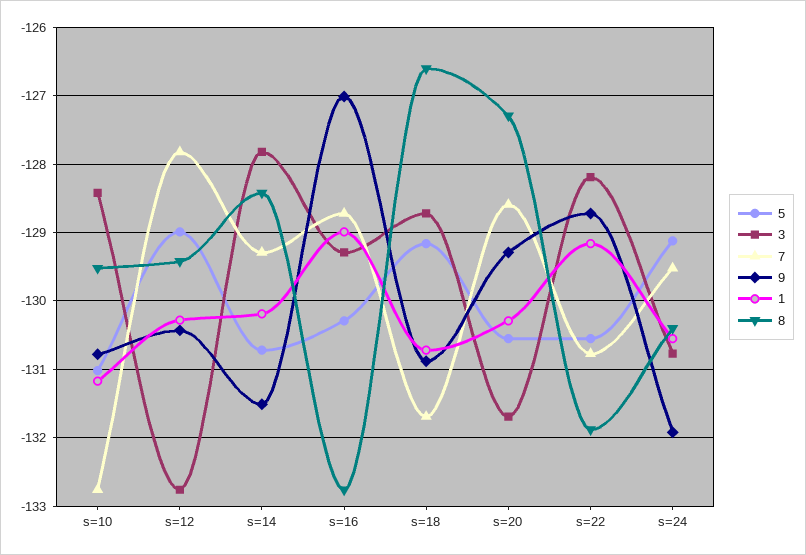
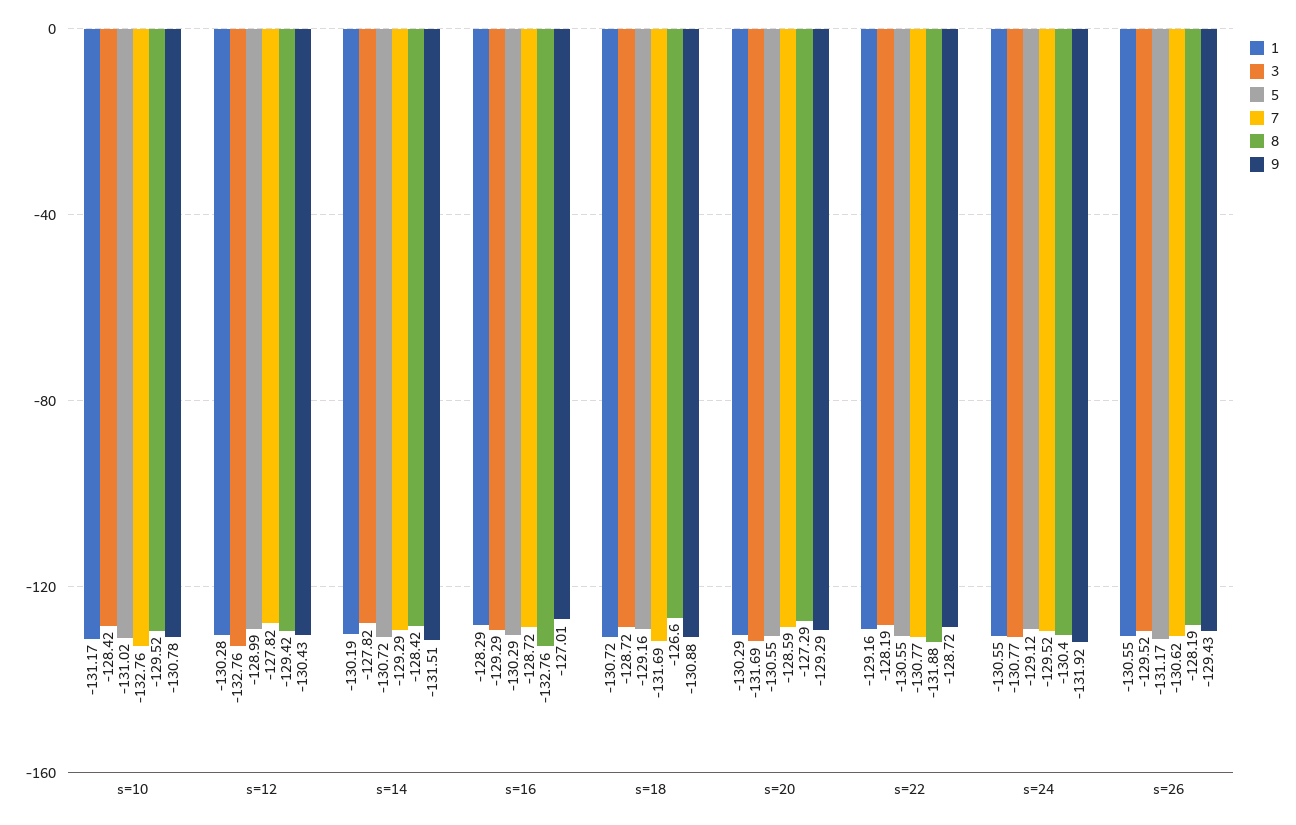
  {
    "5": {
      "s=10": -131.02,
      "s=12": -128.99,
      "s=14": -130.72,
      "s=16": -130.29,
      "s=18": -129.16,
      "s=20": -130.55,
      "s=22": -130.55,
-     "s=24": -129.12
+     "s=24": -129.12,
+     "s=26": -131.17
    },
    "3": {
      "s=10": -128.42,
      "s=12": -132.76,
      "s=14": -127.82,
      "s=16": -129.29,
      "s=18": -128.72,
      "s=20": -131.69,
      "s=22": -128.19,
-     "s=24": -130.77
+     "s=24": -130.77,
+     "s=26": -129.52
    },
    "7": {
      "s=10": -132.76,
      "s=12": -127.82,
      "s=14": -129.29,
      "s=16": -128.72,
      "s=18": -131.69,
      "s=20": -128.59,
      "s=22": -130.77,
-     "s=24": -129.52
+     "s=24": -129.52,
+     "s=26": -130.62
    },
    "9": {
      "s=10": -130.78,
      "s=12": -130.43,
      "s=14": -131.51,
      "s=16": -127.01,
      "s=18": -130.88,
      "s=20": -129.29,
      "s=22": -128.72,
-     "s=24": -131.92
+     "s=24": -131.92,
+     "s=26": -129.43
    },
    "1": {
      "s=10": -131.17,
      "s=12": -130.28,
      "s=14": -130.19,
-     "s=16": -129,
+     "s=16": -128.29,
      "s=18": -130.72,
      "s=20": -130.29,
      "s=22": -129.16,
-     "s=24": -130.55
+     "s=24": -130.55,
+     "s=26": -130.55
    },
    "8": {
      "s=10": -129.52,
      "s=12": -129.42,
      "s=14": -128.42,
      "s=16": -132.76,
      "s=18": -126.6,
      "s=20": -127.29,
      "s=22": -131.88,
-     "s=24": -130.4
+     "s=24": -130.4,
+     "s=26": -128.19
    }
  }

